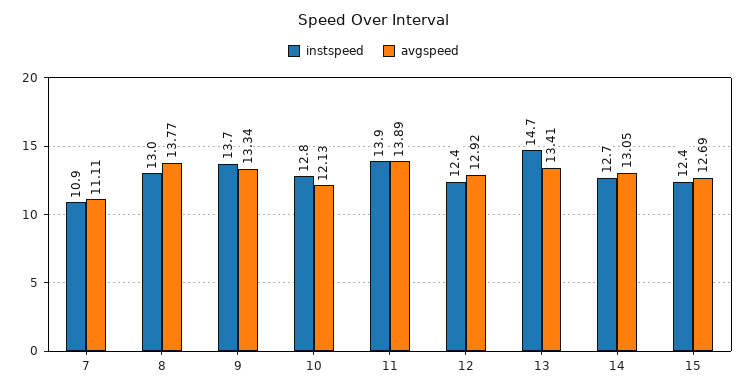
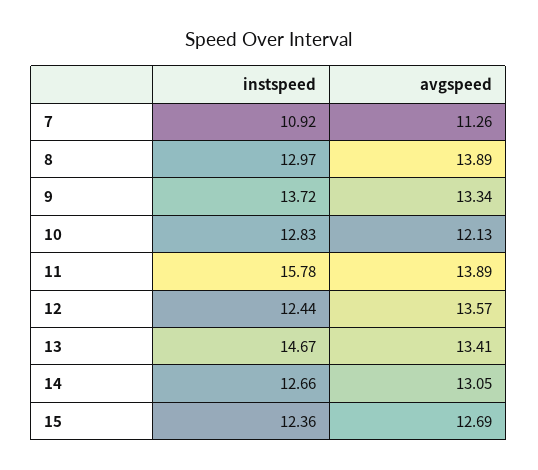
  {
    "instspeed": {
      "7": 10.92,
      "8": 12.97,
      "9": 13.72,
      "10": 12.83,
-     "11": 13.9,
+     "11": 15.78,
      "12": 12.44,
      "13": 14.67,
      "14": 12.66,
      "15": 12.36
    },
    "avgspeed": {
-     "7": 11.11,
+     "7": 11.26,
-     "8": 13.77,
+     "8": 13.89,
      "9": 13.34,
      "10": 12.13,
      "11": 13.89,
-     "12": 12.92,
+     "12": 13.57,
      "13": 13.41,
      "14": 13.05,
      "15": 12.69
    }
  }

